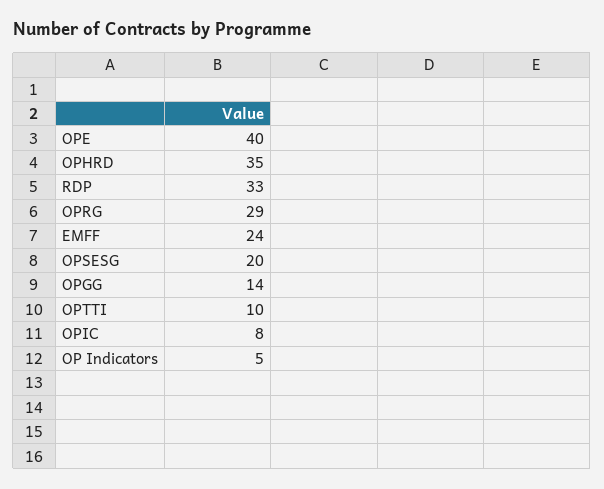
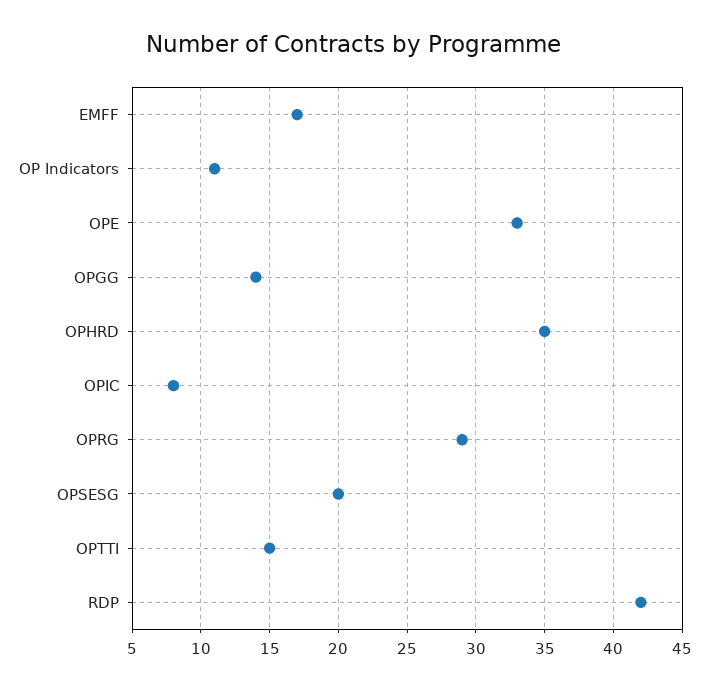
  {
-   "OPE": 40,
+   "OPE": 33,
    "OPHRD": 35,
-   "RDP": 33,
+   "RDP": 42,
    "OPRG": 29,
-   "EMFF": 24,
+   "EMFF": 17,
    "OPSESG": 20,
    "OPGG": 14,
-   "OPTTI": 10,
+   "OPTTI": 15,
    "OPIC": 8,
-   "OP Indicators": 5
+   "OP Indicators": 11
  }

